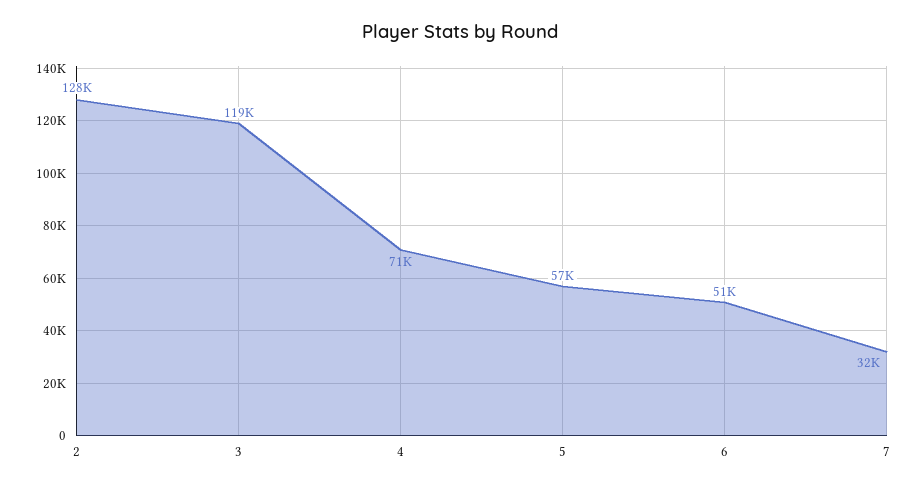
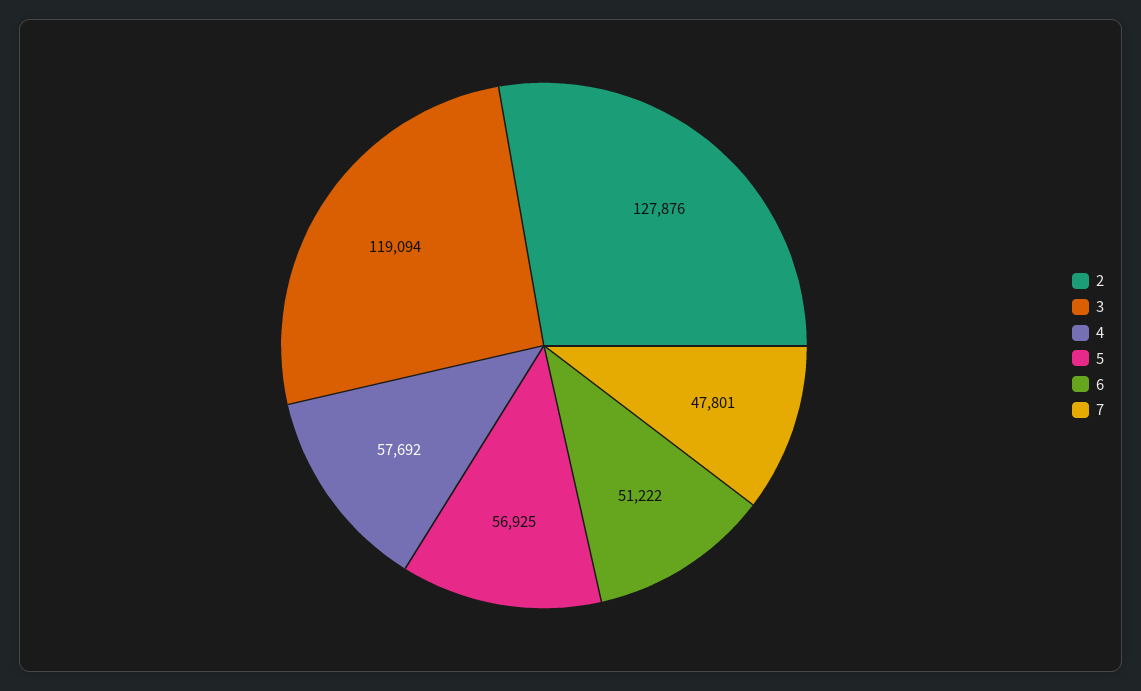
  {
    "2": 127876,
    "3": 119094,
-   "4": 71000,
+   "4": 57692,
    "5": 56925,
    "6": 51222,
-   "7": 32000
+   "7": 47801
  }

